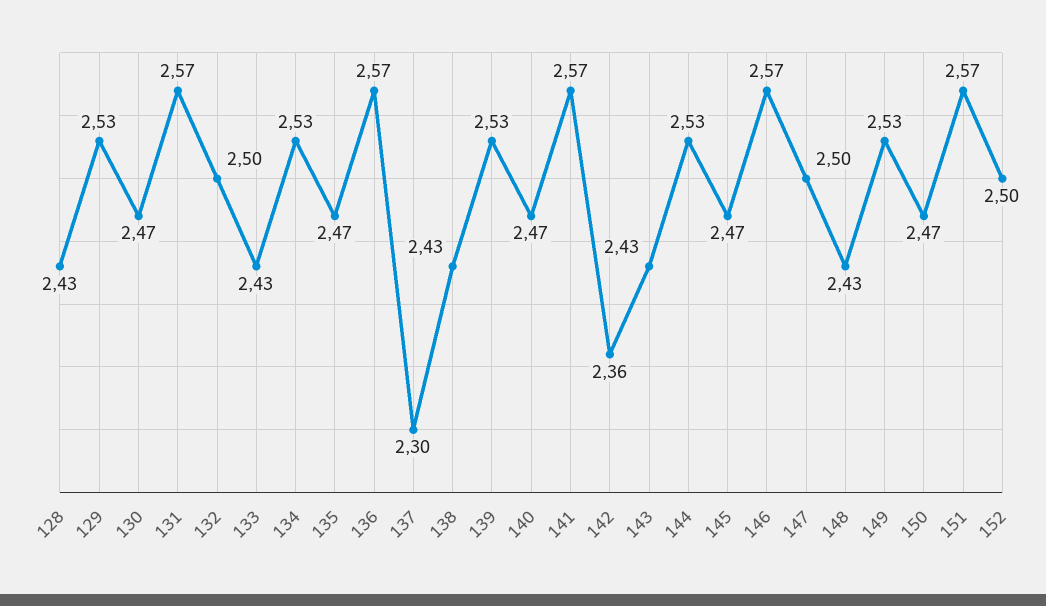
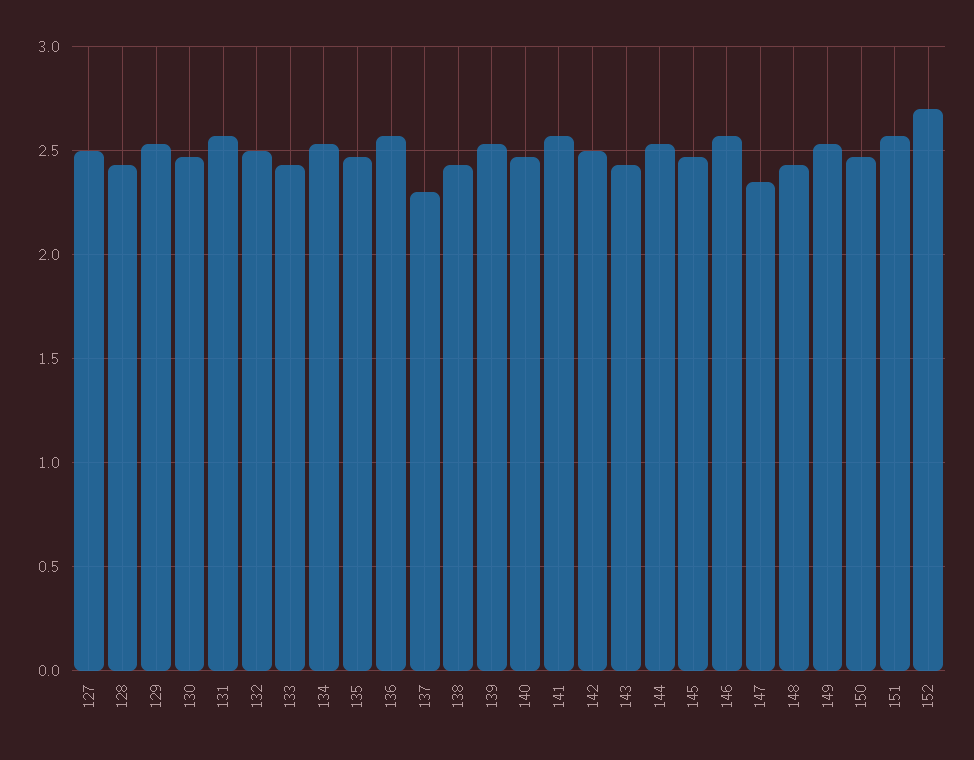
  {
    "128": 2.43,
    "129": 2.53,
    "130": 2.47,
    "131": 2.57,
    "132": 2.5,
    "133": 2.43,
    "134": 2.53,
    "135": 2.47,
    "136": 2.57,
    "137": 2.3,
    "138": 2.43,
    "139": 2.53,
    "140": 2.47,
    "141": 2.57,
-   "142": 2.36,
+   "142": 2.5,
    "143": 2.43,
    "144": 2.53,
    "145": 2.47,
    "146": 2.57,
-   "147": 2.5,
+   "147": 2.35,
    "148": 2.43,
    "149": 2.53,
    "150": 2.47,
    "151": 2.57,
-   "152": 2.5
+   "152": 2.7,
+   "127": 2.5
  }

